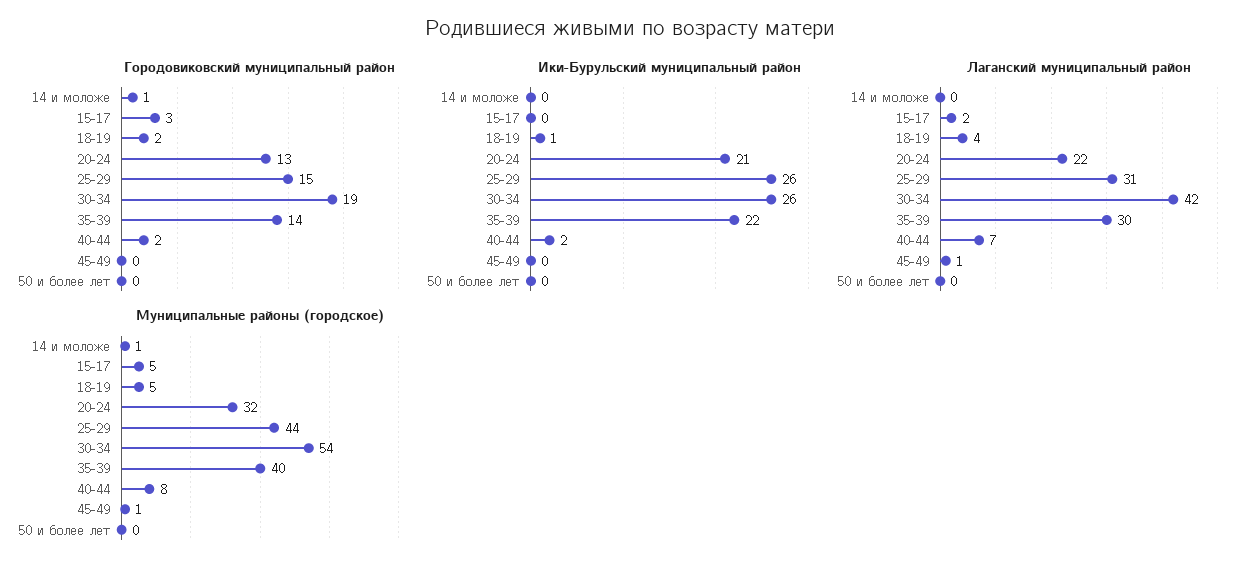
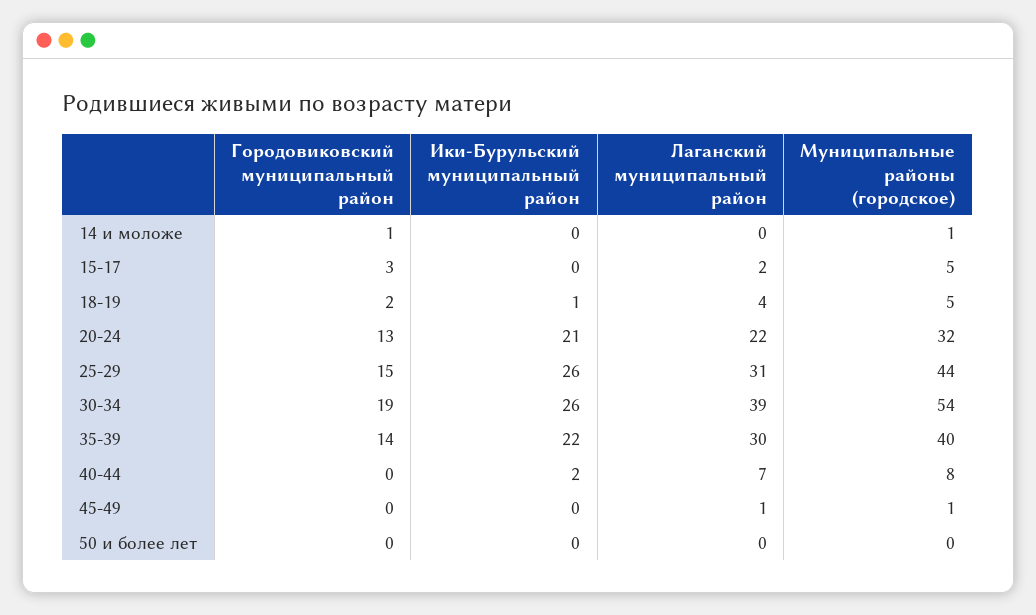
  {
    "Городовиковский муниципальный район": {
      "14 и моложе": 1,
      "15-17": 3,
      "18-19": 2,
      "20-24": 13,
      "25-29": 15,
      "30-34": 19,
      "35-39": 14,
-     "40-44": 2,
+     "40-44": 0,
      "45-49": 0,
      "50 и более лет": 0
    },
    "Ики-Бурульский муниципальный район": {
      "14 и моложе": 0,
      "15-17": 0,
      "18-19": 1,
      "20-24": 21,
      "25-29": 26,
      "30-34": 26,
      "35-39": 22,
      "40-44": 2,
      "45-49": 0,
      "50 и более лет": 0
    },
    "Лаганский муниципальный район": {
      "14 и моложе": 0,
      "15-17": 2,
      "18-19": 4,
      "20-24": 22,
      "25-29": 31,
-     "30-34": 42,
+     "30-34": 39,
      "35-39": 30,
      "40-44": 7,
      "45-49": 1,
      "50 и более лет": 0
    },
    "Муниципальные районы (городское)": {
      "14 и моложе": 1,
      "15-17": 5,
      "18-19": 5,
      "20-24": 32,
      "25-29": 44,
      "30-34": 54,
      "35-39": 40,
      "40-44": 8,
      "45-49": 1,
      "50 и более лет": 0
    }
  }

